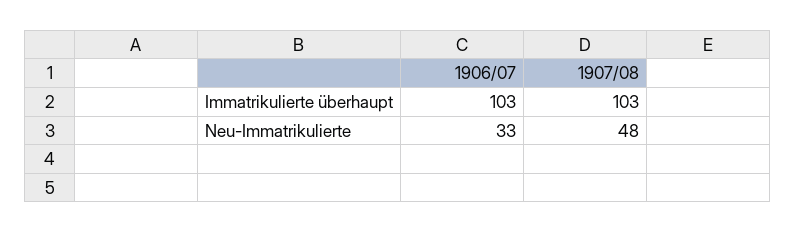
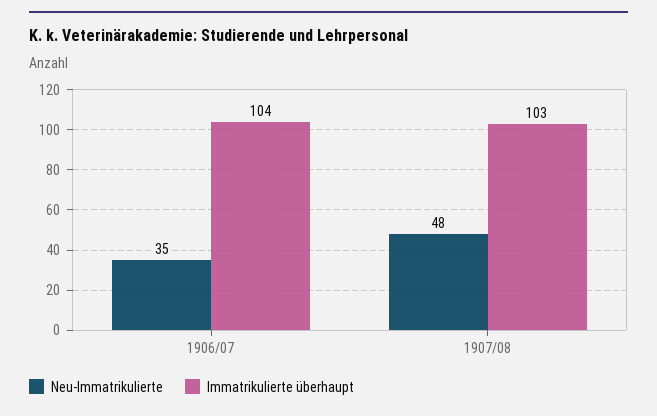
  {
    "Immatrikulierte überhaupt": {
-     "1906/07": 103,
+     "1906/07": 104,
      "1907/08": 103
    },
    "Neu-Immatrikulierte": {
-     "1906/07": 33,
+     "1906/07": 35,
      "1907/08": 48
    }
  }

